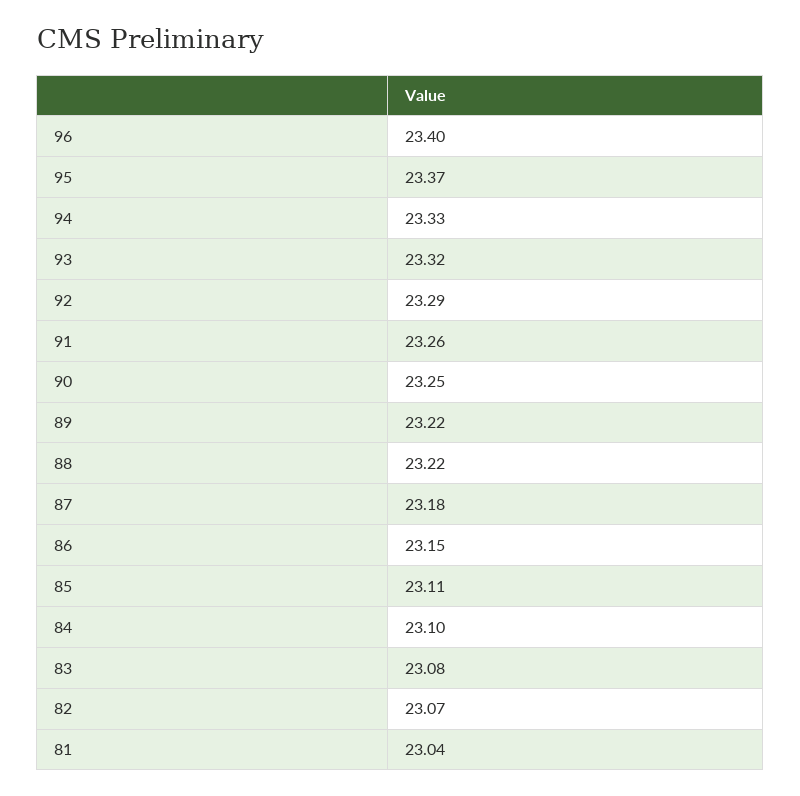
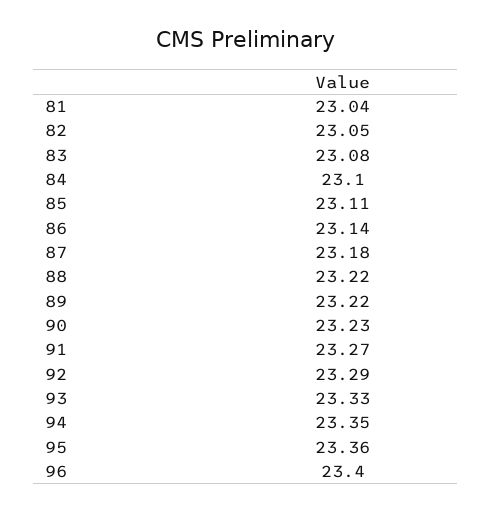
  {
    "96": 23.4,
-   "95": 23.37,
+   "95": 23.36,
-   "94": 23.33,
+   "94": 23.35,
-   "93": 23.32,
+   "93": 23.33,
    "92": 23.29,
-   "91": 23.26,
+   "91": 23.27,
-   "90": 23.25,
+   "90": 23.23,
    "89": 23.22,
    "88": 23.22,
    "87": 23.18,
-   "86": 23.15,
+   "86": 23.14,
    "85": 23.11,
    "84": 23.1,
    "83": 23.08,
-   "82": 23.07,
+   "82": 23.05,
    "81": 23.04
  }

